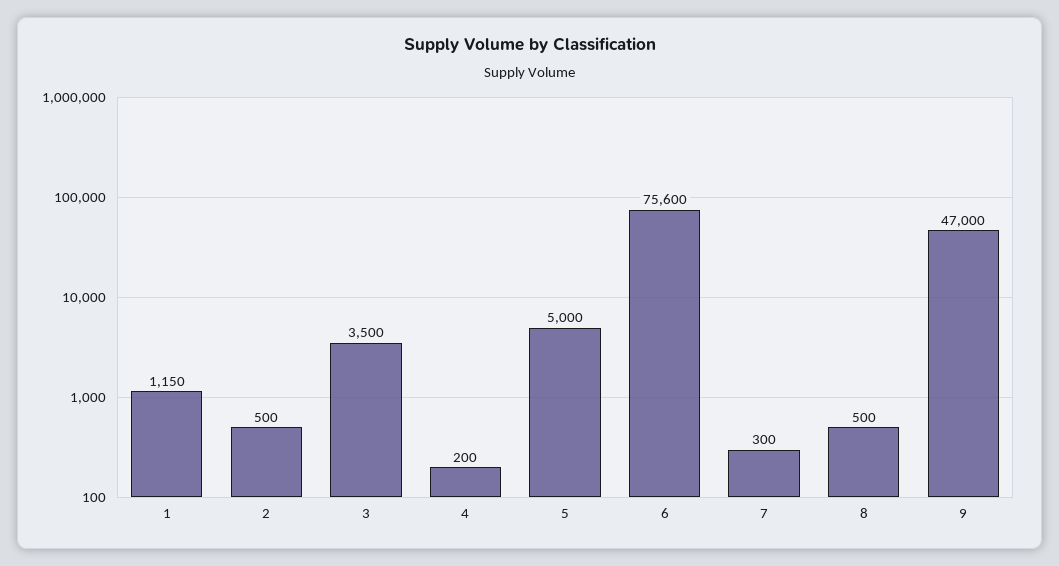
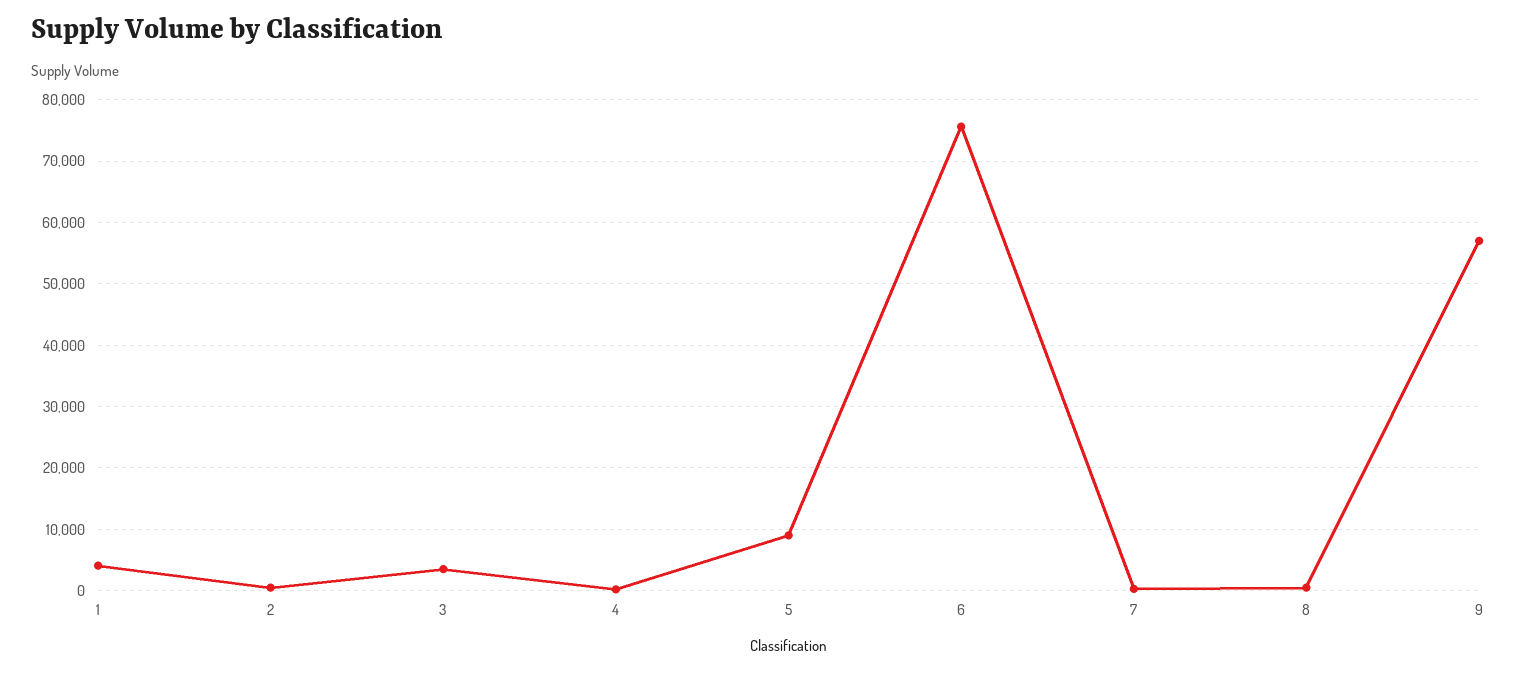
  {
-   "1": 1150,
+   "1": 4000,
    "2": 500,
    "3": 3500,
    "4": 200,
-   "5": 5000,
+   "5": 9000,
    "6": 75600,
    "7": 300,
    "8": 500,
-   "9": 47000
+   "9": 57000
  }

